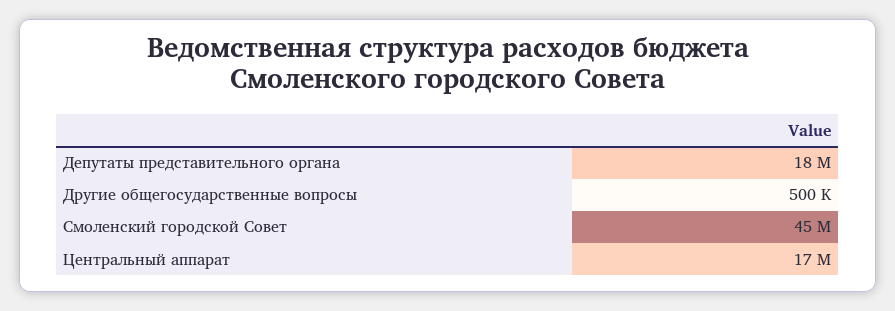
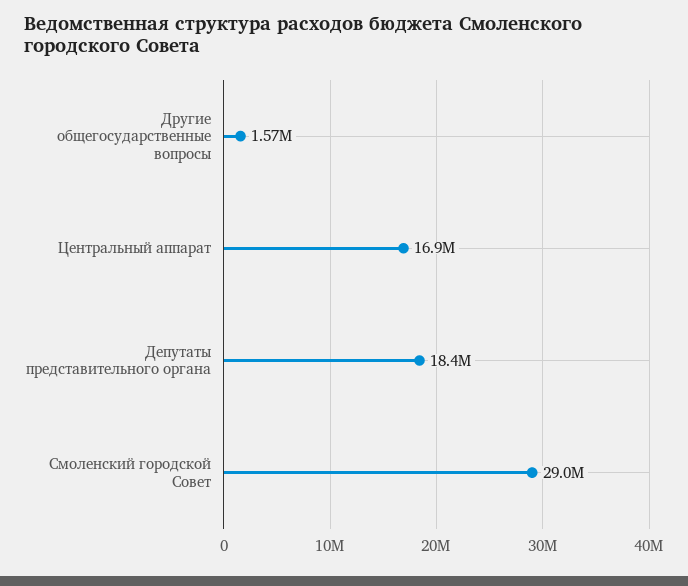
  {
    "Депутаты представительного органа": 18400000,
-   "Другие общегосударственные вопросы": 500000,
+   "Другие общегосударственные вопросы": 1570000,
-   "Смоленский городской Совет": 45000000,
+   "Смоленский городской Совет": 29000000,
    "Центральный аппарат": 16900000
  }

